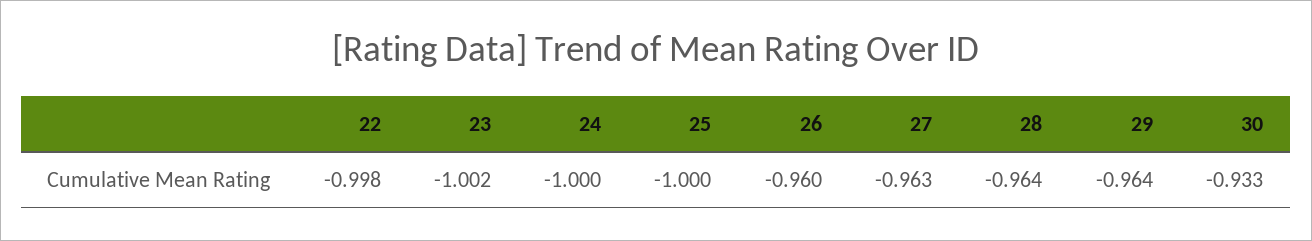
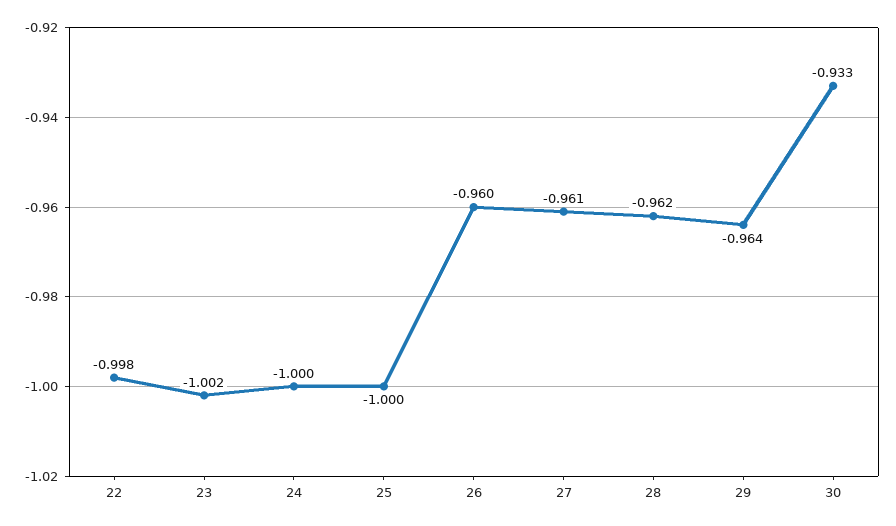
  {
    "22": -0.998,
    "23": -1.002,
    "24": -1,
    "25": -1,
    "26": -0.96,
-   "27": -0.963,
+   "27": -0.961,
-   "28": -0.964,
+   "28": -0.962,
    "29": -0.964,
    "30": -0.933
  }

